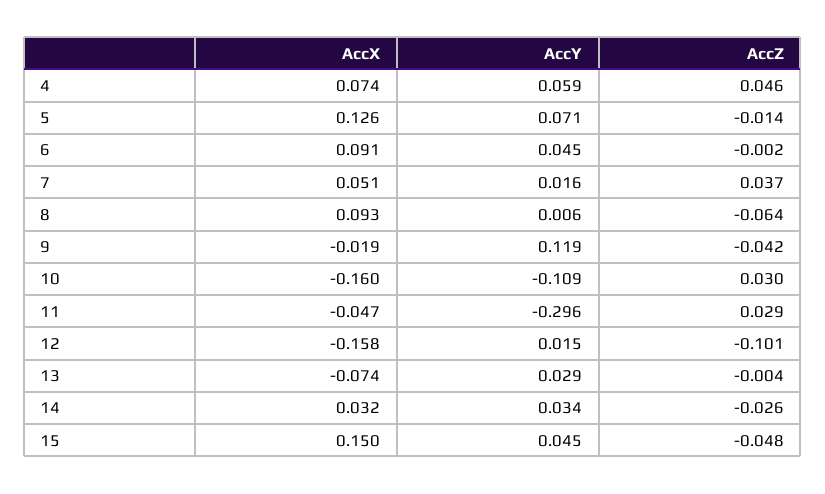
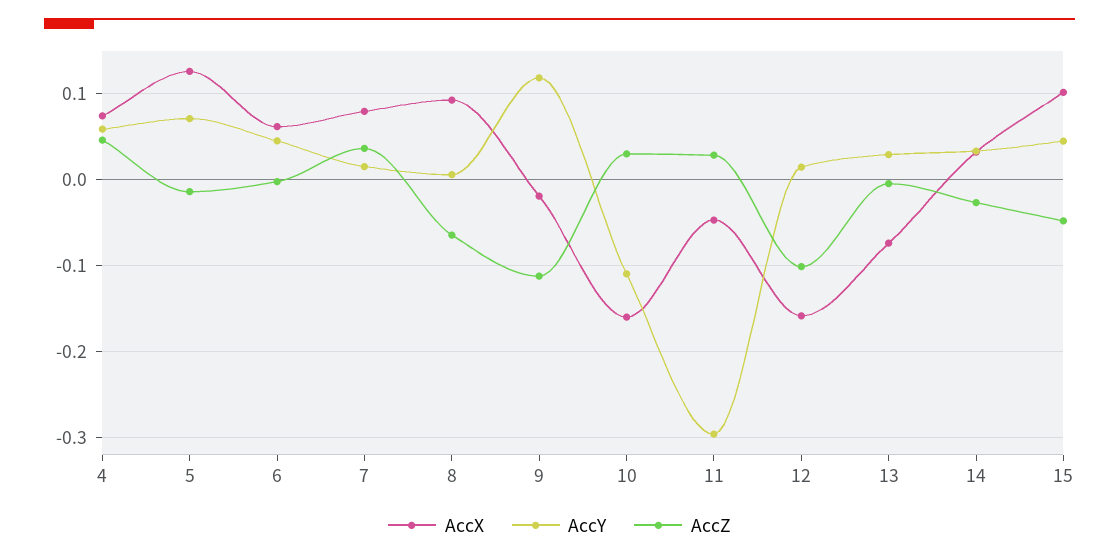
  {
    "AccX": {
      "4": 0.074,
      "5": 0.126,
-     "6": 0.091,
+     "6": 0.06,
-     "7": 0.051,
+     "7": 0.08,
      "8": 0.093,
      "9": -0.019,
      "10": -0.16,
      "11": -0.047,
      "12": -0.158,
      "13": -0.074,
      "14": 0.032,
-     "15": 0.15
+     "15": 0.1
    },
    "AccY": {
      "4": 0.059,
      "5": 0.071,
      "6": 0.045,
      "7": 0.016,
      "8": 0.006,
      "9": 0.119,
      "10": -0.109,
      "11": -0.296,
      "12": 0.015,
      "13": 0.029,
      "14": 0.034,
      "15": 0.045
    },
    "AccZ": {
      "4": 0.046,
      "5": -0.014,
      "6": -0.002,
      "7": 0.037,
      "8": -0.064,
-     "9": -0.042,
+     "9": -0.11,
      "10": 0.03,
      "11": 0.029,
      "12": -0.101,
      "13": -0.004,
      "14": -0.026,
      "15": -0.048
    }
  }

